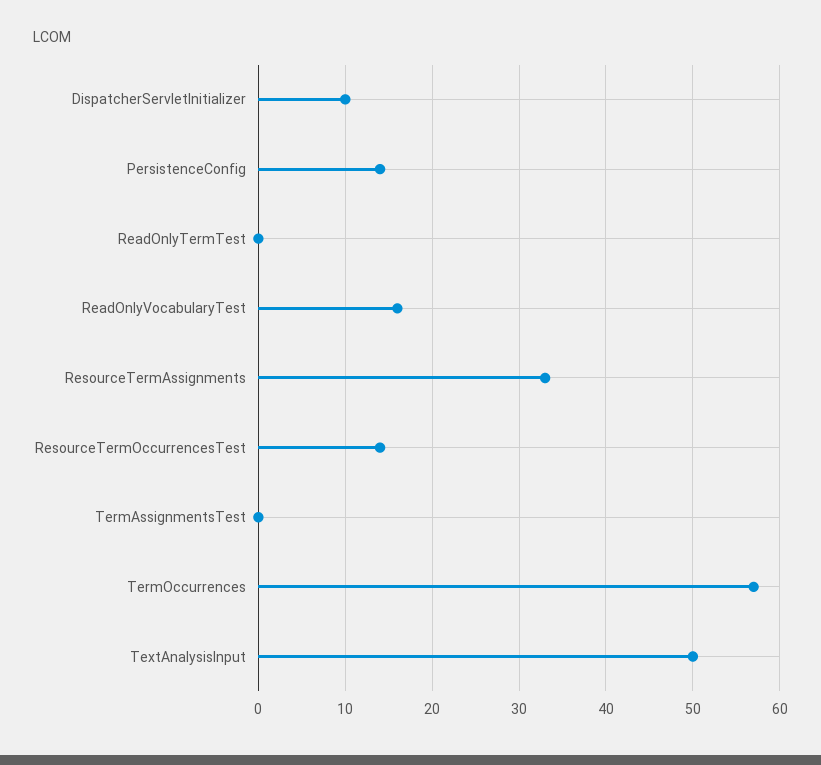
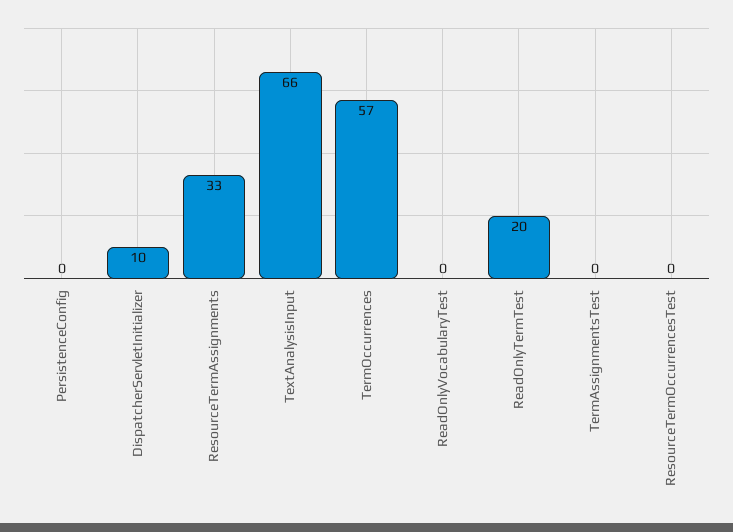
  {
    "DispatcherServletInitializer": 10,
-   "PersistenceConfig": 14,
+   "PersistenceConfig": 0,
-   "ReadOnlyTermTest": 0,
+   "ReadOnlyTermTest": 20,
-   "ReadOnlyVocabularyTest": 16,
+   "ReadOnlyVocabularyTest": 0,
    "ResourceTermAssignments": 33,
-   "ResourceTermOccurrencesTest": 14,
+   "ResourceTermOccurrencesTest": 0,
    "TermAssignmentsTest": 0,
    "TermOccurrences": 57,
-   "TextAnalysisInput": 50
+   "TextAnalysisInput": 66
  }

